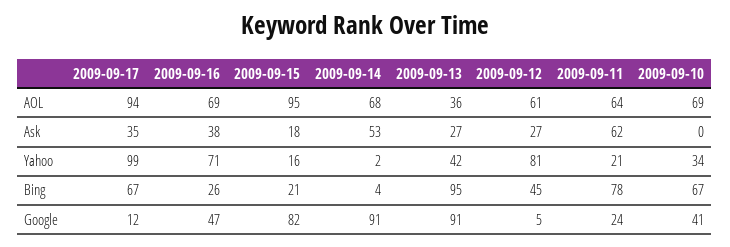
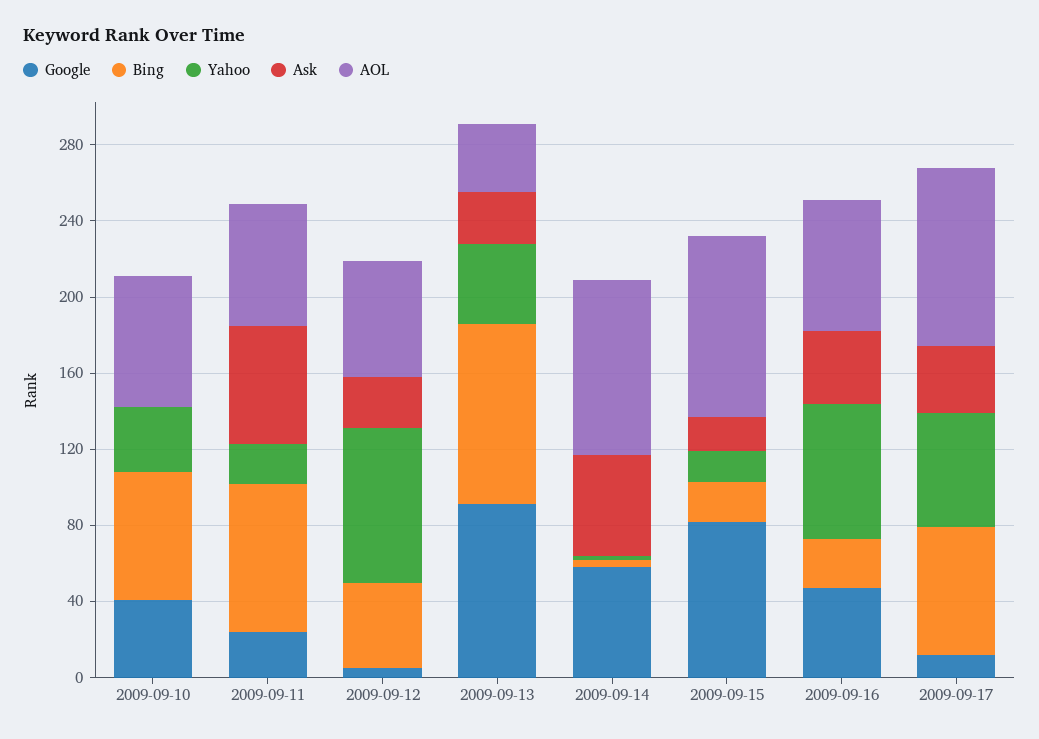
  {
    "AOL": {
      "2009-09-17": 94,
      "2009-09-16": 69,
      "2009-09-15": 95,
-     "2009-09-14": 68,
+     "2009-09-14": 90,
      "2009-09-13": 36,
      "2009-09-12": 61,
      "2009-09-11": 64,
      "2009-09-10": 69
    },
    "Ask": {
      "2009-09-17": 35,
      "2009-09-16": 38,
      "2009-09-15": 18,
      "2009-09-14": 53,
      "2009-09-13": 27,
      "2009-09-12": 27,
      "2009-09-11": 62,
      "2009-09-10": 0
    },
    "Yahoo": {
-     "2009-09-17": 99,
+     "2009-09-17": 60,
      "2009-09-16": 71,
      "2009-09-15": 16,
      "2009-09-14": 2,
      "2009-09-13": 42,
      "2009-09-12": 81,
      "2009-09-11": 21,
      "2009-09-10": 34
    },
    "Bing": {
      "2009-09-17": 67,
      "2009-09-16": 26,
      "2009-09-15": 21,
      "2009-09-14": 4,
      "2009-09-13": 95,
      "2009-09-12": 45,
      "2009-09-11": 78,
      "2009-09-10": 67
    },
    "Google": {
      "2009-09-17": 12,
      "2009-09-16": 47,
      "2009-09-15": 82,
-     "2009-09-14": 91,
+     "2009-09-14": 60,
      "2009-09-13": 91,
      "2009-09-12": 5,
      "2009-09-11": 24,
      "2009-09-10": 41
    }
  }

